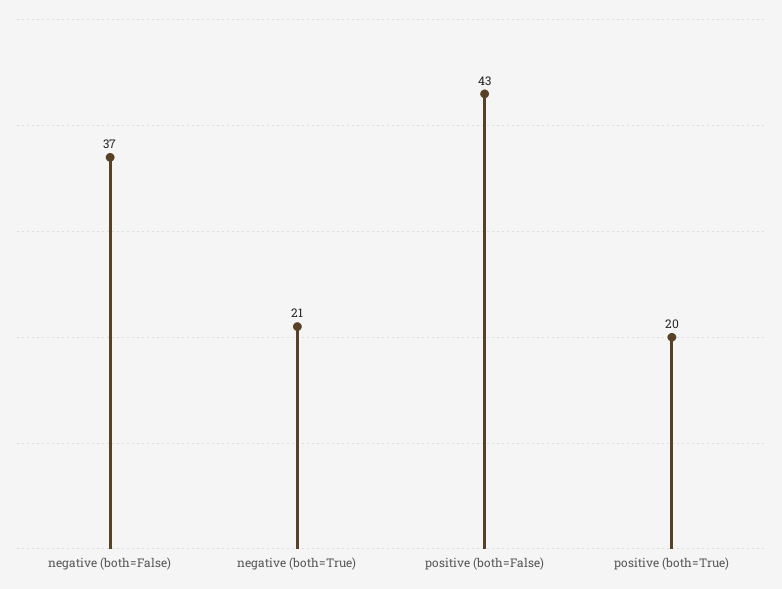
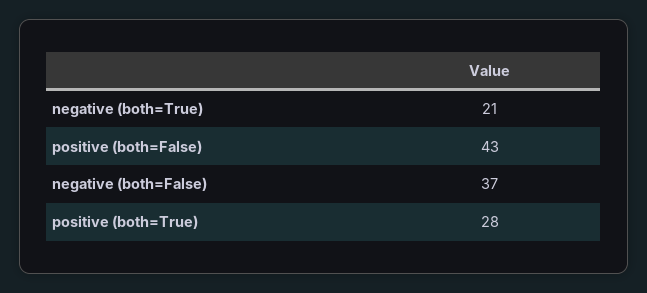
  {
    "negative (both=False)": 37,
    "negative (both=True)": 21,
    "positive (both=False)": 43,
-   "positive (both=True)": 20
+   "positive (both=True)": 28
  }

